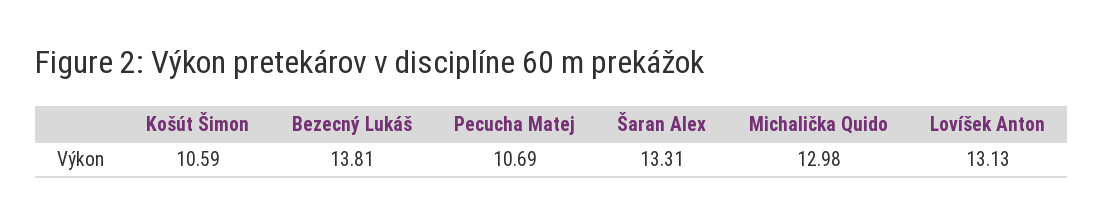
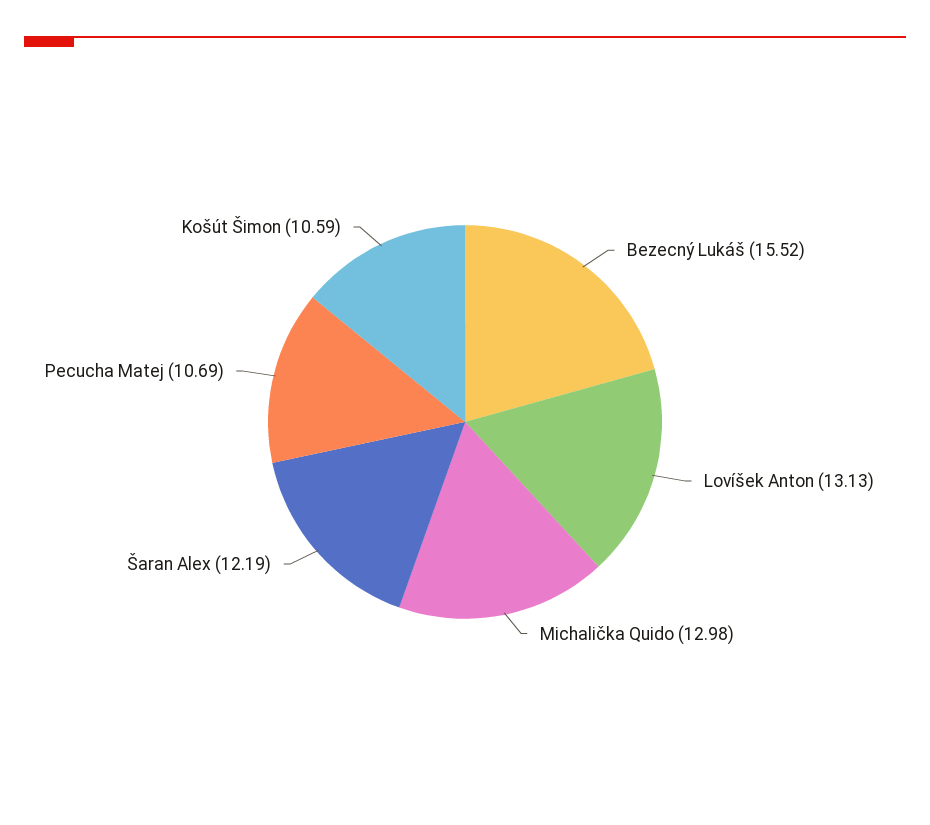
  {
    "Košút Šimon": 10.59,
-   "Bezecný Lukáš": 13.81,
+   "Bezecný Lukáš": 15.52,
    "Pecucha Matej": 10.69,
-   "Šaran Alex": 13.31,
+   "Šaran Alex": 12.19,
    "Michalička Quido": 12.98,
    "Lovíšek Anton": 13.13
  }

